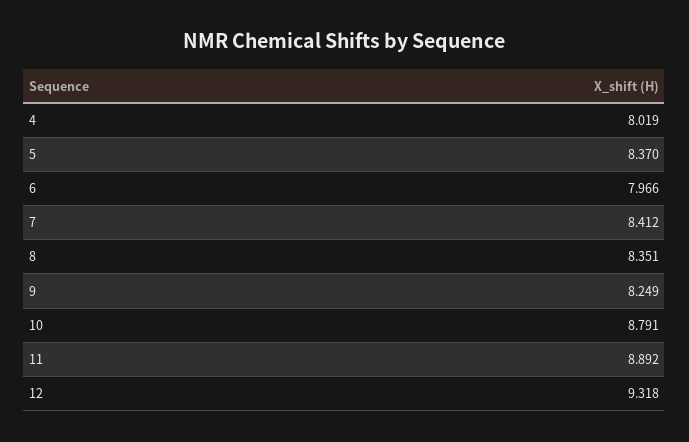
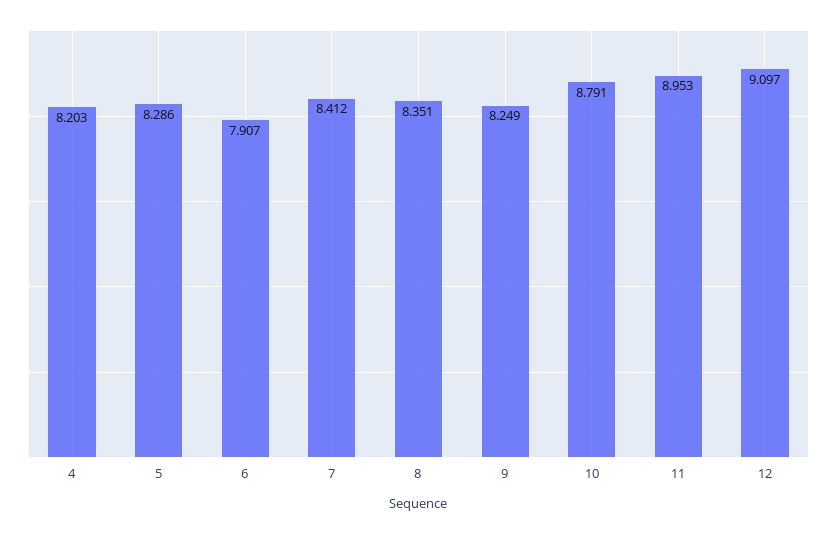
  {
-   "4": 8.019,
+   "4": 8.203,
-   "5": 8.37,
+   "5": 8.286,
-   "6": 7.966,
+   "6": 7.907,
    "7": 8.412,
    "8": 8.351,
    "9": 8.249,
    "10": 8.791,
-   "11": 8.892,
+   "11": 8.953,
-   "12": 9.318
+   "12": 9.097
  }

